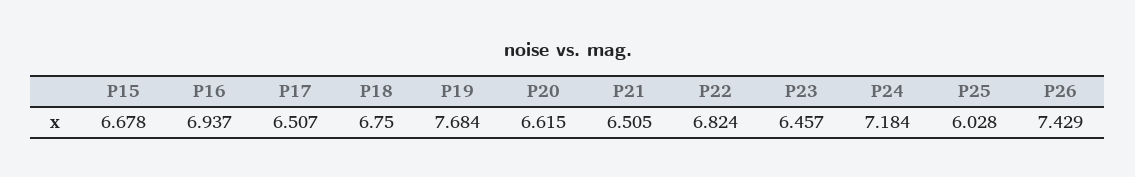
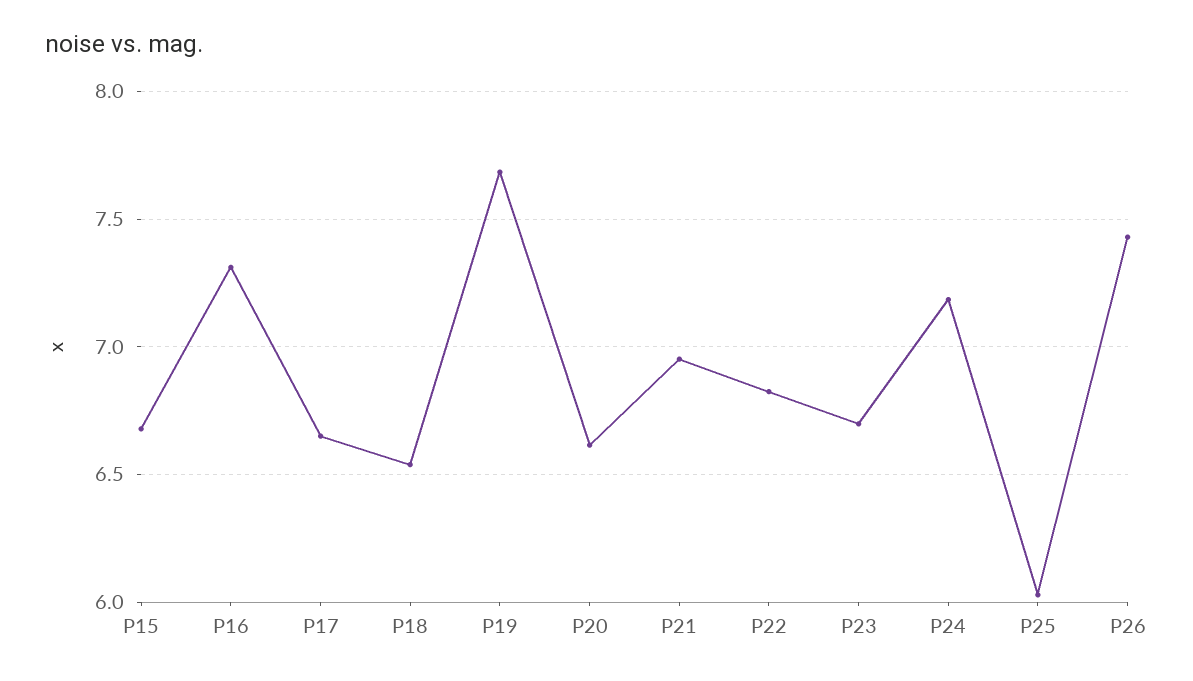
  {
    "P15": 6.678,
-   "P16": 6.937,
+   "P16": 7.3,
-   "P17": 6.507,
+   "P17": 6.65,
-   "P18": 6.75,
+   "P18": 6.55,
    "P19": 7.684,
    "P20": 6.615,
-   "P21": 6.505,
+   "P21": 6.95,
    "P22": 6.824,
-   "P23": 6.457,
+   "P23": 6.7,
    "P24": 7.184,
    "P25": 6.028,
    "P26": 7.429
  }

